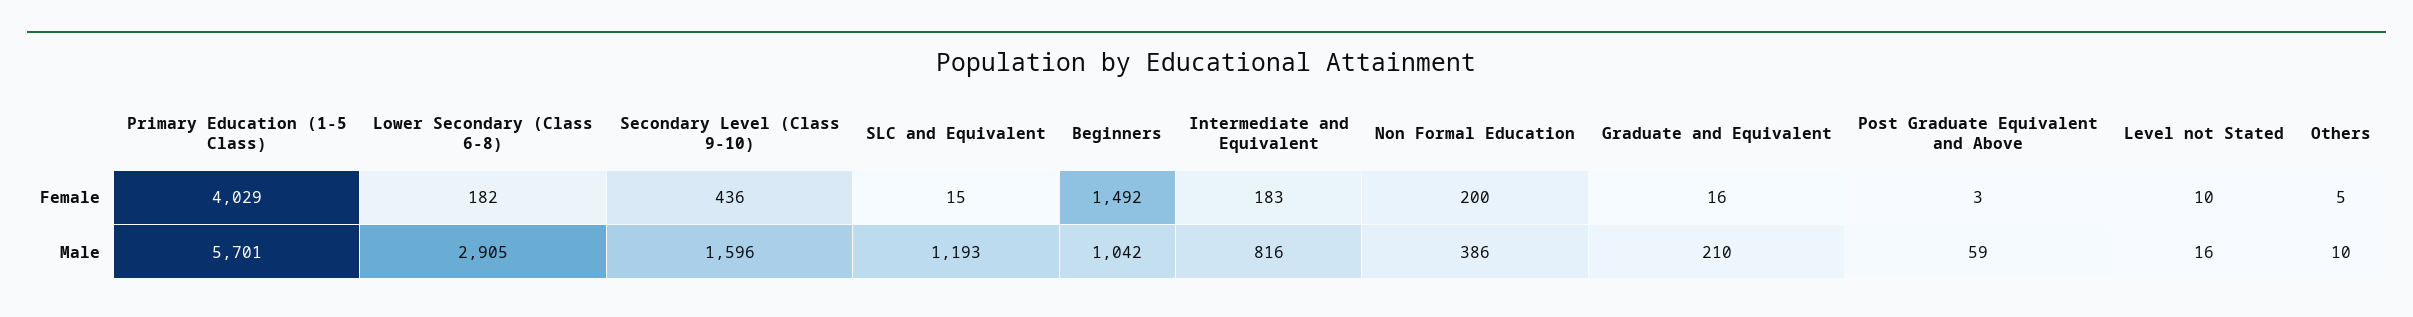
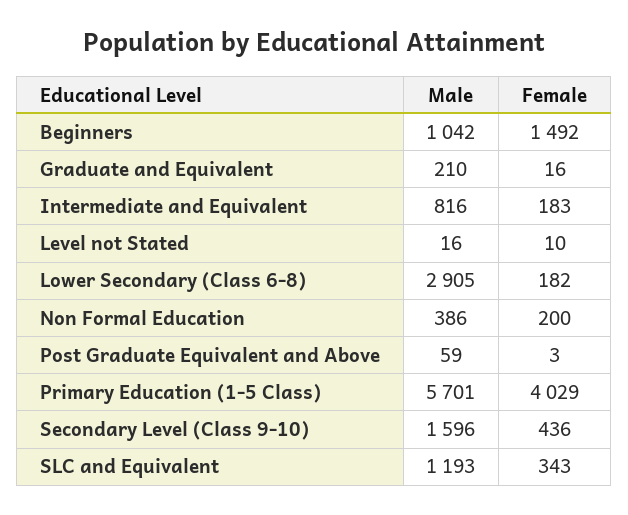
  {
    "Primary Education (1-5 Class)": {
      "Female": 4029,
      "Male": 5701
    },
    "Lower Secondary (Class 6-8)": {
      "Female": 182,
      "Male": 2905
    },
    "Secondary Level (Class 9-10)": {
      "Female": 436,
      "Male": 1596
    },
    "SLC and Equivalent": {
-     "Female": 15,
+     "Female": 343,
      "Male": 1193
    },
    "Beginners": {
      "Female": 1492,
      "Male": 1042
    },
    "Intermediate and Equivalent": {
      "Female": 183,
      "Male": 816
    },
    "Non Formal Education": {
      "Female": 200,
      "Male": 386
    },
    "Graduate and Equivalent": {
      "Female": 16,
      "Male": 210
    },
    "Post Graduate Equivalent and Above": {
      "Female": 3,
      "Male": 59
    },
    "Level not Stated": {
      "Female": 10,
      "Male": 16
-   },
+   }
-   "Others": {
-     "Female": 5,
-     "Male": 10
-   }
  }

